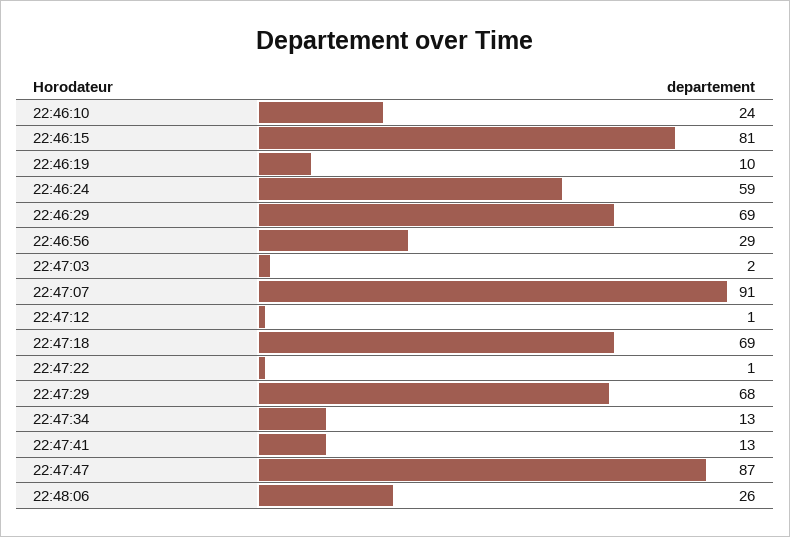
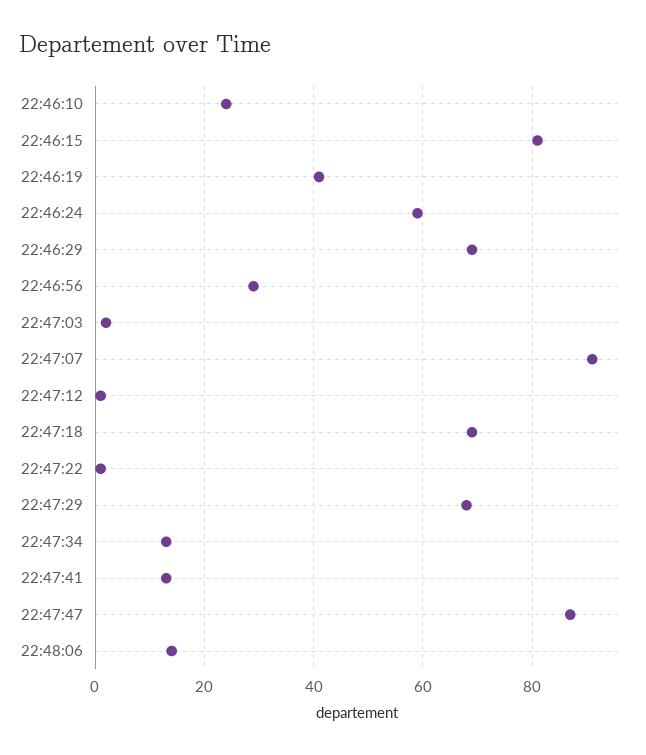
  {
    "22:46:10": 24,
    "22:46:15": 81,
-   "22:46:19": 10,
+   "22:46:19": 40,
    "22:46:24": 59,
    "22:46:29": 69,
    "22:46:56": 29,
    "22:47:03": 2,
    "22:47:07": 91,
    "22:47:12": 1,
    "22:47:18": 69,
    "22:47:22": 1,
    "22:47:29": 68,
    "22:47:34": 13,
    "22:47:41": 13,
    "22:47:47": 87,
-   "22:48:06": 26
+   "22:48:06": 15
  }

